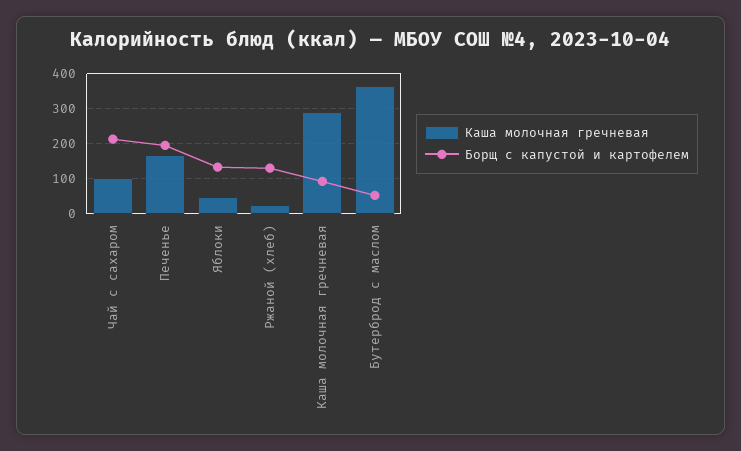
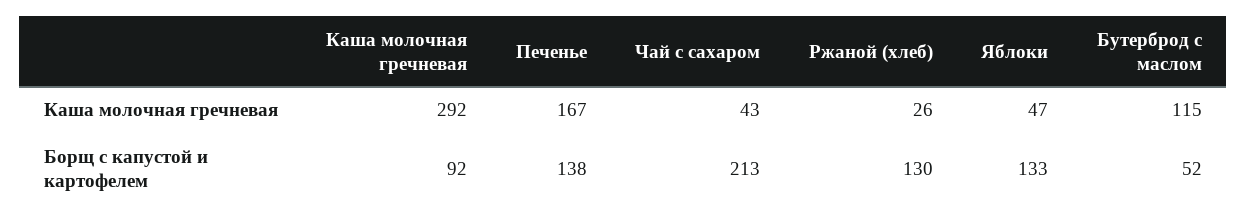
  {
    "Каша молочная гречневая": {
-     "Чай с сахаром": 100,
+     "Чай с сахаром": 43,
      "Печенье": 167,
      "Яблоки": 47,
      "Ржаной (хлеб)": 26,
      "Каша молочная гречневая": 292,
-     "Бутерброд с маслом": 360
+     "Бутерброд с маслом": 115
    },
    "Борщ с капустой и картофелем": {
      "Чай с сахаром": 213,
-     "Печенье": 200,
+     "Печенье": 138,
      "Яблоки": 133,
      "Ржаной (хлеб)": 130,
      "Каша молочная гречневая": 92,
      "Бутерброд с маслом": 52
    }
  }

